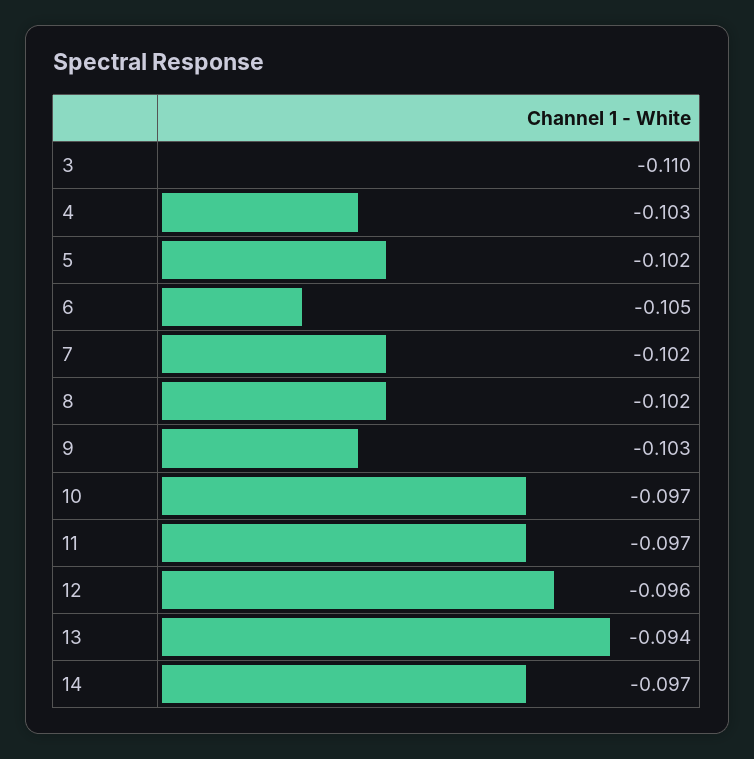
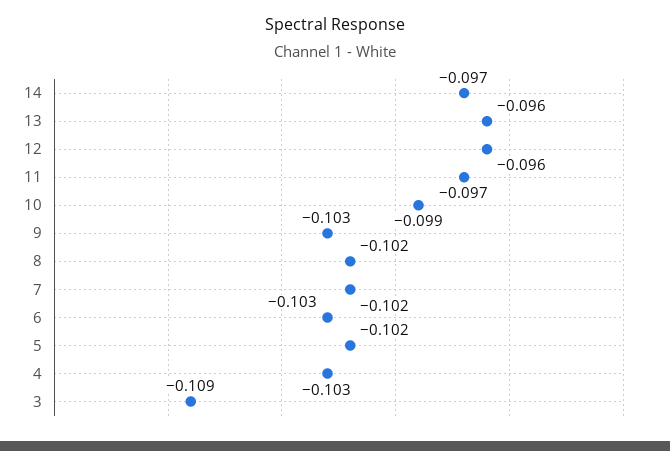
  {
-   "3": -0.11,
+   "3": -0.109,
    "4": -0.103,
    "5": -0.102,
-   "6": -0.105,
+   "6": -0.103,
    "7": -0.102,
    "8": -0.102,
    "9": -0.103,
-   "10": -0.097,
+   "10": -0.099,
    "11": -0.097,
    "12": -0.096,
-   "13": -0.094,
+   "13": -0.096,
    "14": -0.097
  }

